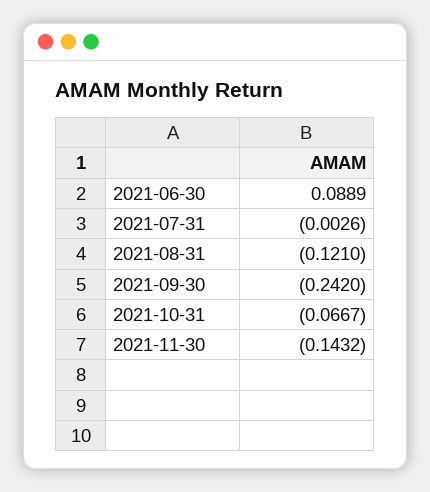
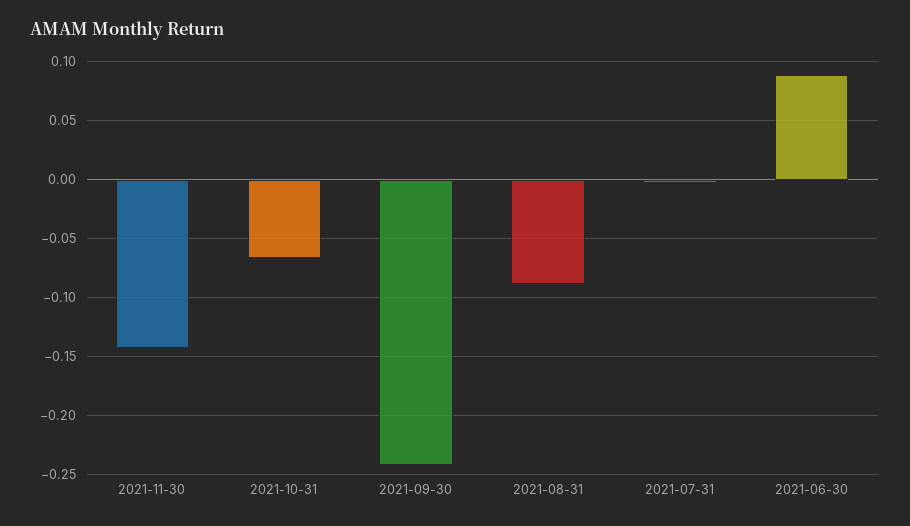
  {
    "2021-06-30": 0.0889,
    "2021-07-31": -0.0026,
-   "2021-08-31": -0.121,
+   "2021-08-31": -0.09,
    "2021-09-30": -0.242,
    "2021-10-31": -0.0667,
    "2021-11-30": -0.1432
  }

